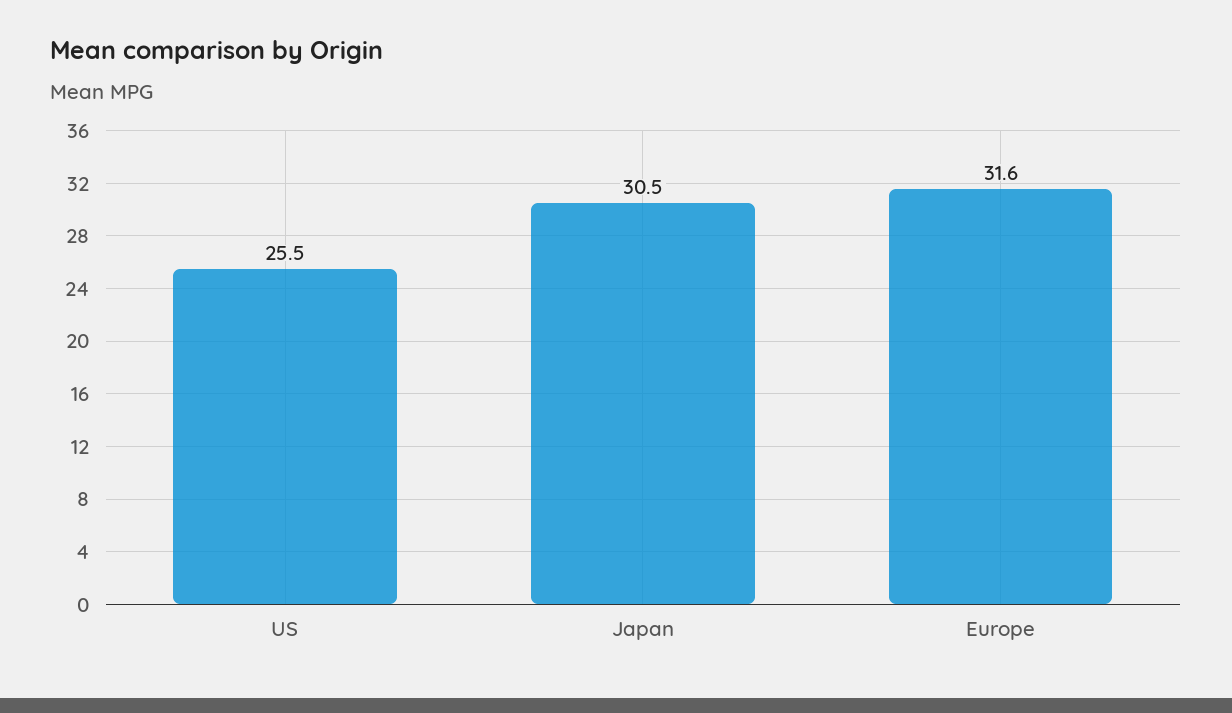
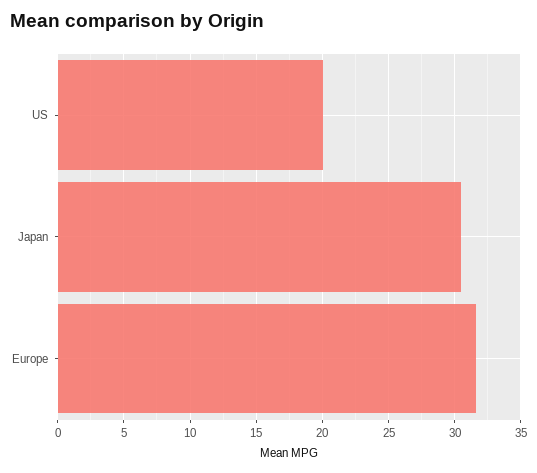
  {
-   "US": 25.5,
+   "US": 20,
    "Japan": 30.5,
    "Europe": 31.6
  }

